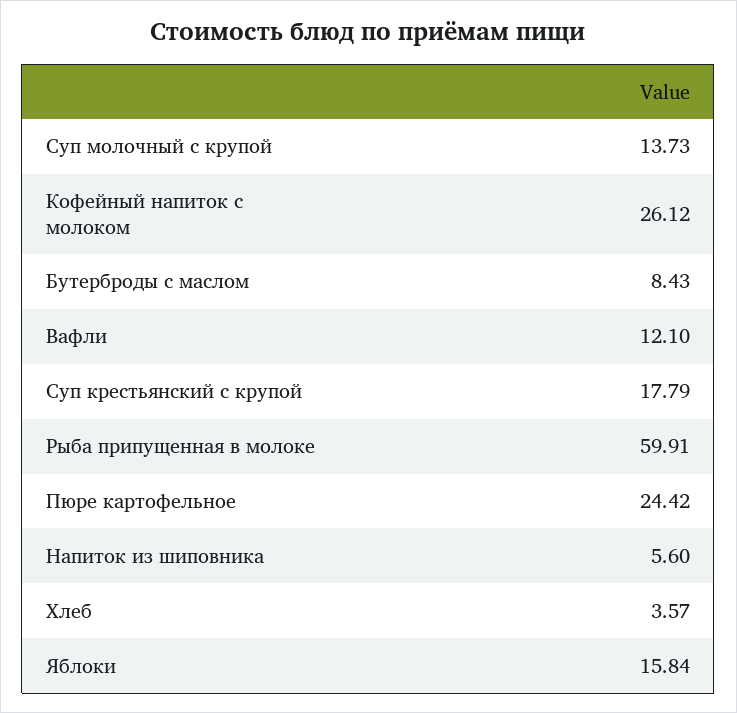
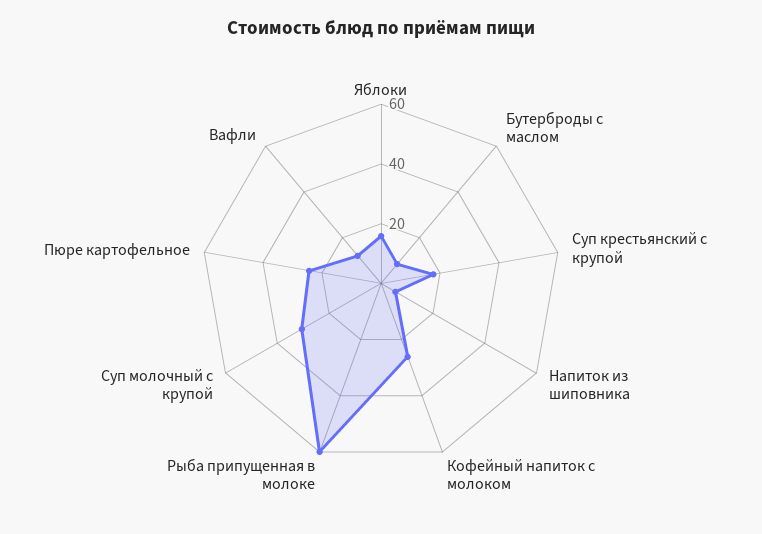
  {
-   "Суп молочный с крупой": 13.73,
+   "Суп молочный с крупой": 30,
    "Кофейный напиток с молоком": 26.12,
    "Бутерброды с маслом": 8.43,
    "Вафли": 12.1,
    "Суп крестьянский с крупой": 17.79,
    "Рыба припущенная в молоке": 59.91,
    "Пюре картофельное": 24.42,
    "Напиток из шиповника": 5.6,
-   "Хлеб": 3.57,
    "Яблоки": 15.84
  }

